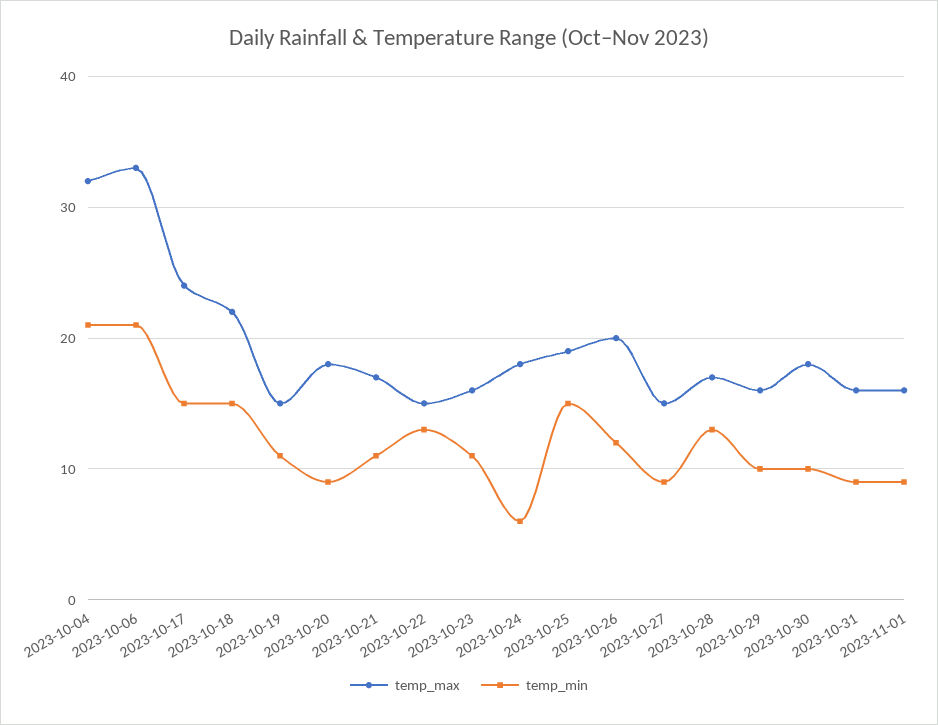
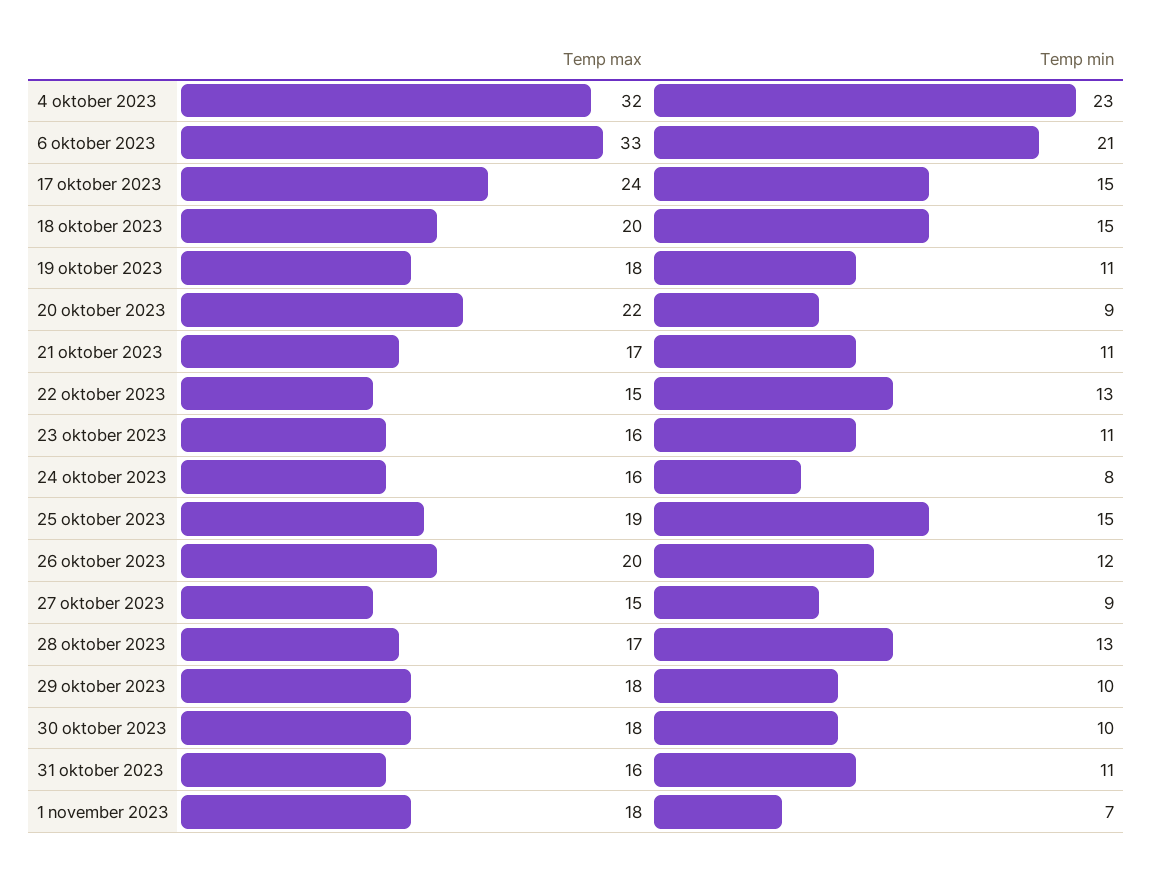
  {
    "temp_max": {
      "2023-10-04": 32,
      "2023-10-06": 33,
      "2023-10-17": 24,
-     "2023-10-18": 22,
+     "2023-10-18": 20,
-     "2023-10-19": 15,
+     "2023-10-19": 18,
-     "2023-10-20": 18,
+     "2023-10-20": 22,
      "2023-10-21": 17,
      "2023-10-22": 15,
      "2023-10-23": 16,
-     "2023-10-24": 18,
+     "2023-10-24": 16,
      "2023-10-25": 19,
      "2023-10-26": 20,
      "2023-10-27": 15,
      "2023-10-28": 17,
-     "2023-10-29": 16,
+     "2023-10-29": 18,
      "2023-10-30": 18,
      "2023-10-31": 16,
-     "2023-11-01": 16
+     "2023-11-01": 18
    },
    "temp_min": {
-     "2023-10-04": 21,
+     "2023-10-04": 23,
      "2023-10-06": 21,
      "2023-10-17": 15,
      "2023-10-18": 15,
      "2023-10-19": 11,
      "2023-10-20": 9,
      "2023-10-21": 11,
      "2023-10-22": 13,
      "2023-10-23": 11,
-     "2023-10-24": 6,
+     "2023-10-24": 8,
      "2023-10-25": 15,
      "2023-10-26": 12,
      "2023-10-27": 9,
      "2023-10-28": 13,
      "2023-10-29": 10,
      "2023-10-30": 10,
-     "2023-10-31": 9,
+     "2023-10-31": 11,
-     "2023-11-01": 9
+     "2023-11-01": 7
    }
  }

